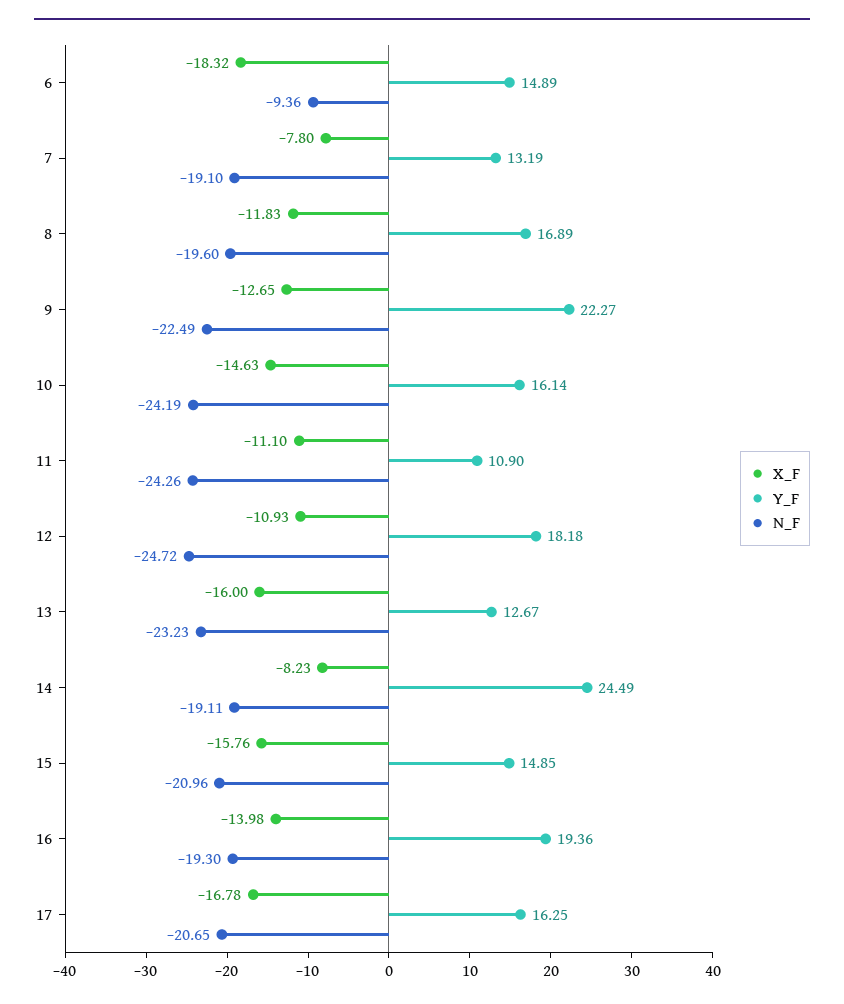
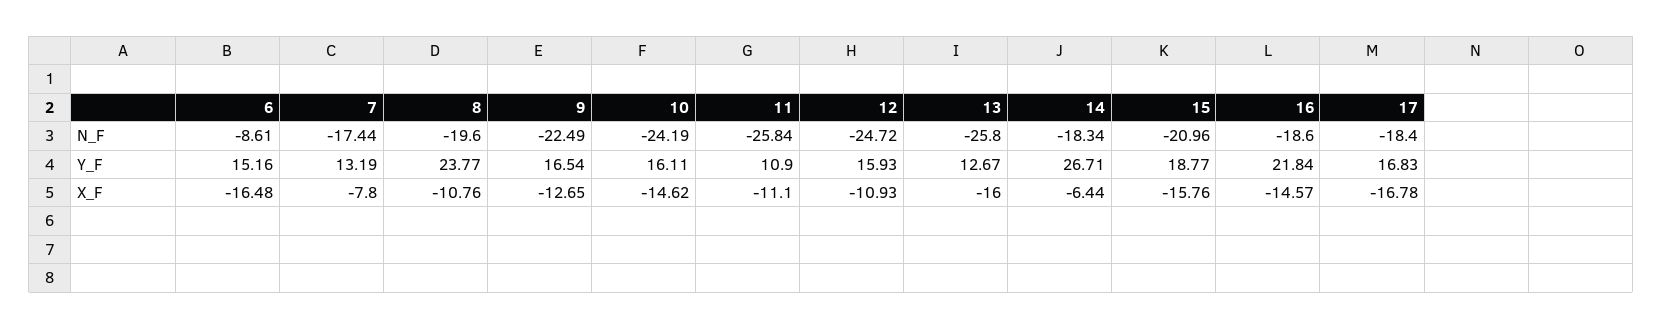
  {
    "X_F": {
-     "6": -18.32,
+     "6": -16.48,
      "7": -7.8,
-     "8": -11.83,
+     "8": -10.76,
      "9": -12.65,
-     "10": -14.63,
+     "10": -14.62,
      "11": -11.1,
      "12": -10.93,
      "13": -16,
-     "14": -8.23,
+     "14": -6.44,
      "15": -15.76,
-     "16": -13.98,
+     "16": -14.57,
      "17": -16.78
    },
    "Y_F": {
-     "6": 14.89,
+     "6": 15.16,
      "7": 13.19,
-     "8": 16.89,
+     "8": 23.77,
-     "9": 22.27,
+     "9": 16.54,
-     "10": 16.14,
+     "10": 16.11,
      "11": 10.9,
-     "12": 18.18,
+     "12": 15.93,
      "13": 12.67,
-     "14": 24.49,
+     "14": 26.71,
-     "15": 14.85,
+     "15": 18.77,
-     "16": 19.36,
+     "16": 21.84,
-     "17": 16.25
+     "17": 16.83
    },
    "N_F": {
-     "6": -9.36,
+     "6": -8.61,
-     "7": -19.1,
+     "7": -17.44,
      "8": -19.6,
      "9": -22.49,
      "10": -24.19,
-     "11": -24.26,
+     "11": -25.84,
      "12": -24.72,
-     "13": -23.23,
+     "13": -25.8,
-     "14": -19.11,
+     "14": -18.34,
      "15": -20.96,
-     "16": -19.3,
+     "16": -18.6,
-     "17": -20.65
+     "17": -18.4
    }
  }

